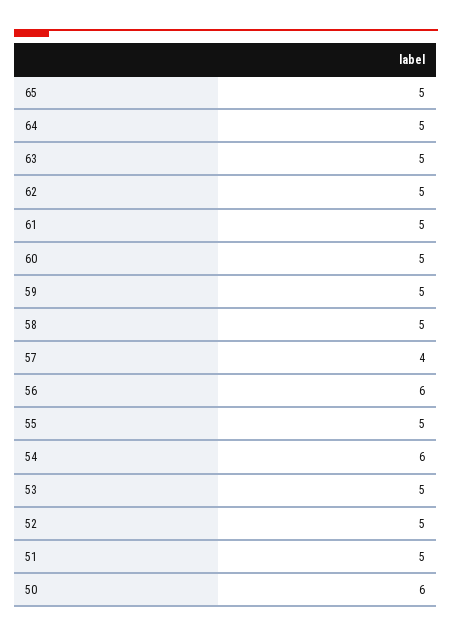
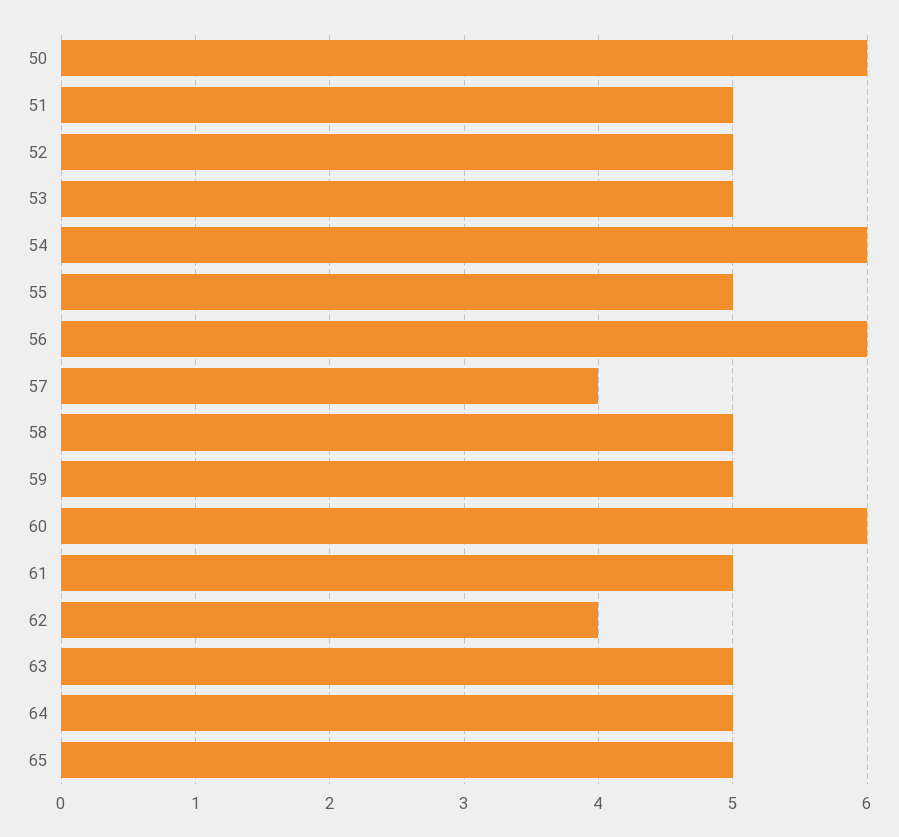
  {
    "65": 5,
    "64": 5,
    "63": 5,
-   "62": 5,
+   "62": 4,
    "61": 5,
-   "60": 5,
+   "60": 6,
    "59": 5,
    "58": 5,
    "57": 4,
    "56": 6,
    "55": 5,
    "54": 6,
    "53": 5,
    "52": 5,
    "51": 5,
    "50": 6
  }

